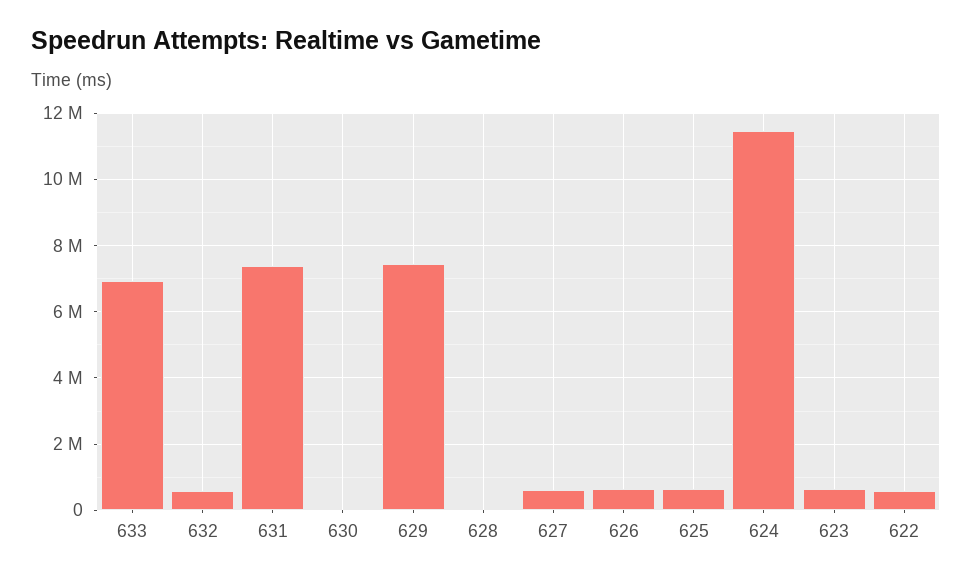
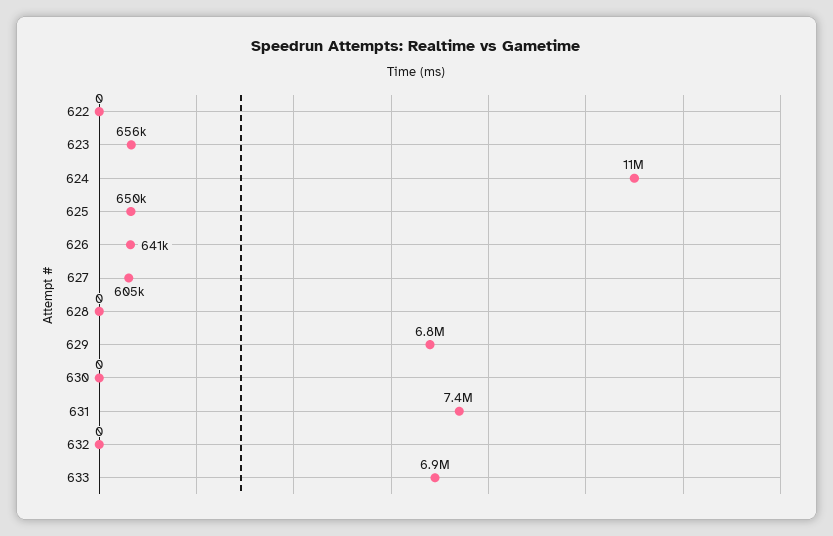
  {
    "633": 6900000,
-   "632": 600000,
+   "632": 0,
    "631": 7400000,
    "630": 0,
-   "629": 7400000,
+   "629": 6800000,
    "628": 0,
    "627": 605000,
    "626": 641000,
    "625": 650000,
    "624": 11000000,
    "623": 656000,
-   "622": 600000
+   "622": 0
  }

